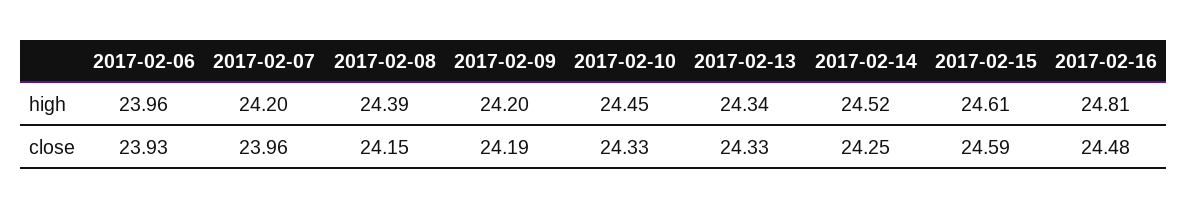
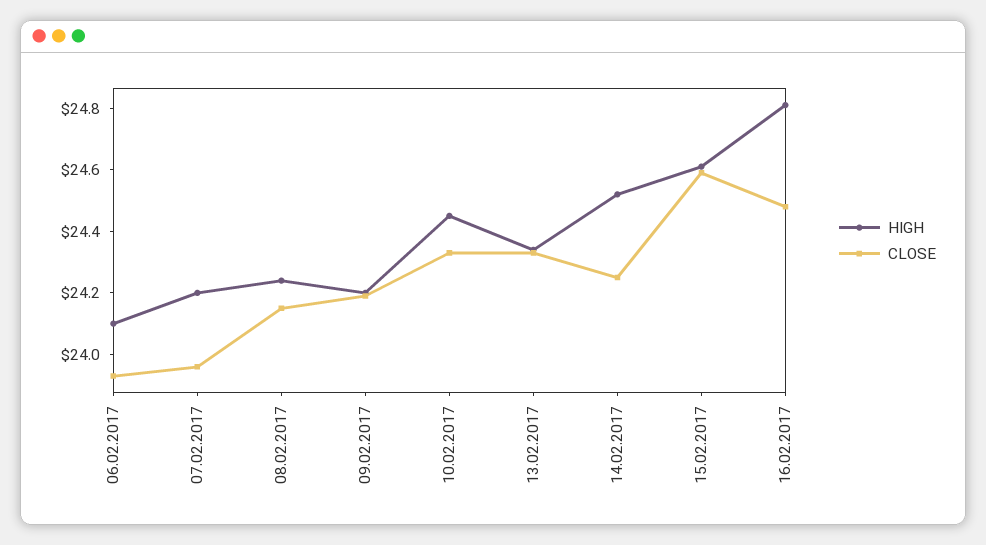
  {
    "high": {
-     "2017-02-06": 23.96,
+     "2017-02-06": 24.1,
      "2017-02-07": 24.2,
-     "2017-02-08": 24.39,
+     "2017-02-08": 24.25,
      "2017-02-09": 24.2,
      "2017-02-10": 24.45,
      "2017-02-13": 24.34,
      "2017-02-14": 24.52,
      "2017-02-15": 24.61,
      "2017-02-16": 24.81
    },
    "close": {
      "2017-02-06": 23.93,
      "2017-02-07": 23.96,
      "2017-02-08": 24.15,
      "2017-02-09": 24.19,
      "2017-02-10": 24.33,
      "2017-02-13": 24.33,
      "2017-02-14": 24.25,
      "2017-02-15": 24.59,
      "2017-02-16": 24.48
    }
  }

